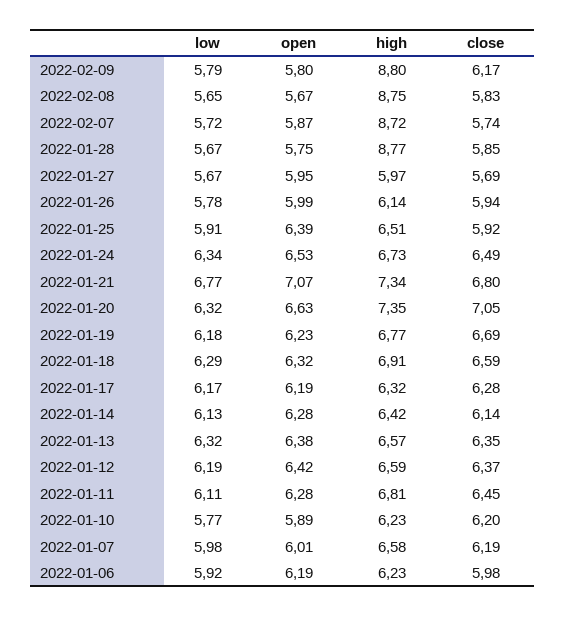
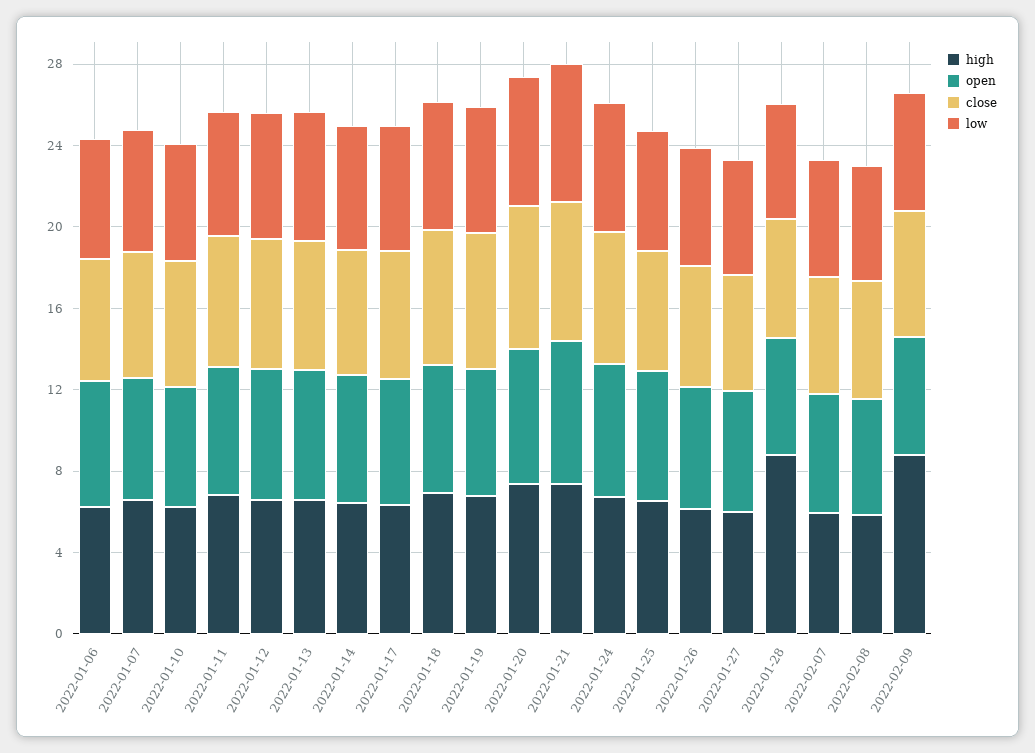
  {
    "low": {
      "2022-02-09": 5.79,
      "2022-02-08": 5.65,
      "2022-02-07": 5.72,
      "2022-01-28": 5.67,
      "2022-01-27": 5.67,
      "2022-01-26": 5.78,
      "2022-01-25": 5.91,
      "2022-01-24": 6.34,
      "2022-01-21": 6.77,
      "2022-01-20": 6.32,
      "2022-01-19": 6.18,
      "2022-01-18": 6.29,
      "2022-01-17": 6.17,
      "2022-01-14": 6.13,
      "2022-01-13": 6.32,
      "2022-01-12": 6.19,
      "2022-01-11": 6.11,
      "2022-01-10": 5.77,
      "2022-01-07": 5.98,
      "2022-01-06": 5.92
    },
    "open": {
      "2022-02-09": 5.8,
      "2022-02-08": 5.67,
      "2022-02-07": 5.87,
      "2022-01-28": 5.75,
      "2022-01-27": 5.95,
      "2022-01-26": 5.99,
      "2022-01-25": 6.39,
      "2022-01-24": 6.53,
      "2022-01-21": 7.07,
      "2022-01-20": 6.63,
      "2022-01-19": 6.23,
      "2022-01-18": 6.32,
      "2022-01-17": 6.19,
      "2022-01-14": 6.28,
      "2022-01-13": 6.38,
      "2022-01-12": 6.42,
      "2022-01-11": 6.28,
      "2022-01-10": 5.89,
      "2022-01-07": 6.01,
      "2022-01-06": 6.19
    },
    "high": {
      "2022-02-09": 8.8,
-     "2022-02-08": 8.75,
+     "2022-02-08": 6,
-     "2022-02-07": 8.72,
+     "2022-02-07": 6,
      "2022-01-28": 8.77,
      "2022-01-27": 5.97,
      "2022-01-26": 6.14,
      "2022-01-25": 6.51,
      "2022-01-24": 6.73,
      "2022-01-21": 7.34,
      "2022-01-20": 7.35,
      "2022-01-19": 6.77,
      "2022-01-18": 6.91,
      "2022-01-17": 6.32,
      "2022-01-14": 6.42,
      "2022-01-13": 6.57,
      "2022-01-12": 6.59,
      "2022-01-11": 6.81,
      "2022-01-10": 6.23,
      "2022-01-07": 6.58,
      "2022-01-06": 6.23
    },
    "close": {
      "2022-02-09": 6.17,
      "2022-02-08": 5.83,
      "2022-02-07": 5.74,
      "2022-01-28": 5.85,
      "2022-01-27": 5.69,
      "2022-01-26": 5.94,
      "2022-01-25": 5.92,
      "2022-01-24": 6.49,
      "2022-01-21": 6.8,
      "2022-01-20": 7.05,
      "2022-01-19": 6.69,
      "2022-01-18": 6.59,
      "2022-01-17": 6.28,
      "2022-01-14": 6.14,
      "2022-01-13": 6.35,
      "2022-01-12": 6.37,
      "2022-01-11": 6.45,
      "2022-01-10": 6.2,
      "2022-01-07": 6.19,
      "2022-01-06": 5.98
    }
  }

